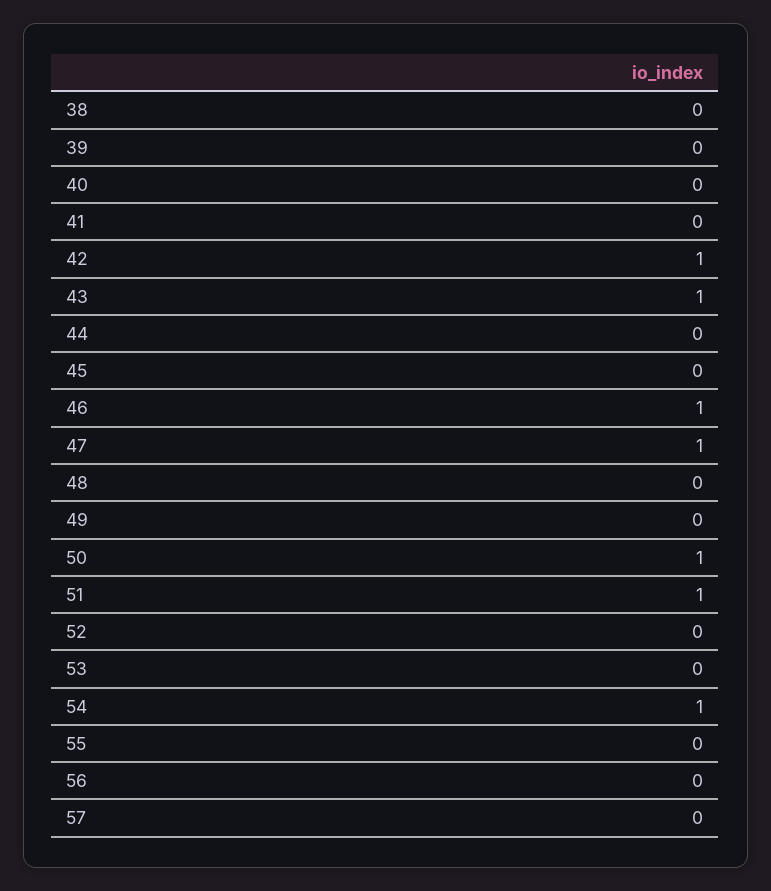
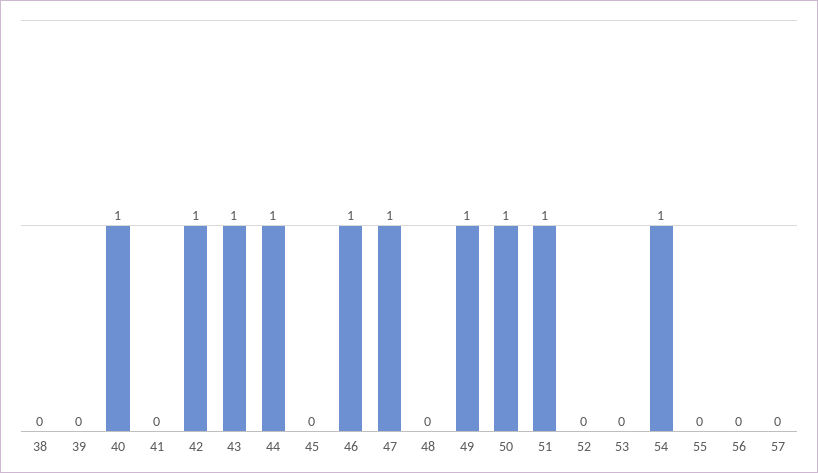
  {
    "38": 0,
    "39": 0,
-   "40": 0,
+   "40": 1,
    "41": 0,
    "42": 1,
    "43": 1,
-   "44": 0,
+   "44": 1,
    "45": 0,
    "46": 1,
    "47": 1,
    "48": 0,
-   "49": 0,
+   "49": 1,
    "50": 1,
    "51": 1,
    "52": 0,
    "53": 0,
    "54": 1,
    "55": 0,
    "56": 0,
    "57": 0
  }

